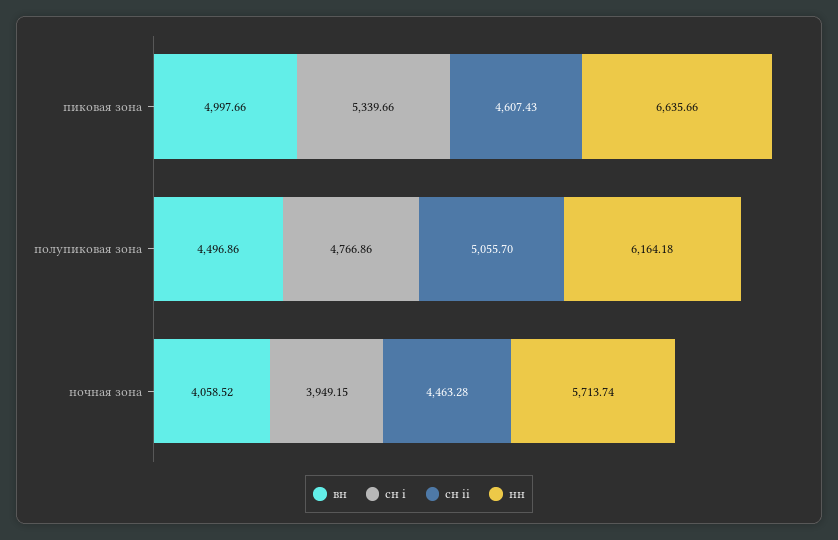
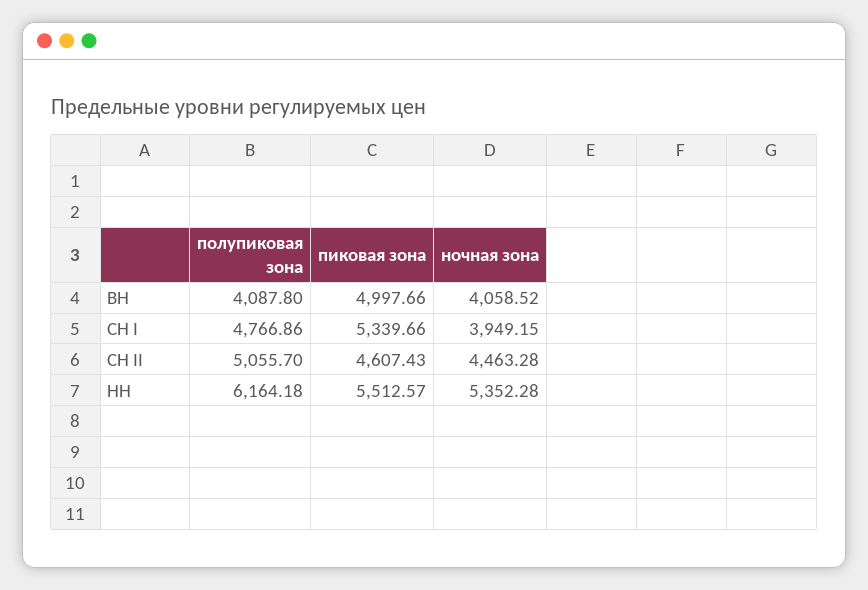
  {
    "вн": {
      "пиковая зона": 4997.66,
-     "полупиковая зона": 4496.86,
+     "полупиковая зона": 4087.8,
      "ночная зона": 4058.52
    },
    "сн i": {
      "пиковая зона": 5339.66,
      "полупиковая зона": 4766.86,
      "ночная зона": 3949.15
    },
    "сн ii": {
      "пиковая зона": 4607.43,
      "полупиковая зона": 5055.7,
      "ночная зона": 4463.28
    },
    "нн": {
-     "пиковая зона": 6635.66,
+     "пиковая зона": 5512.57,
      "полупиковая зона": 6164.18,
-     "ночная зона": 5713.74
+     "ночная зона": 5352.28
    }
  }

